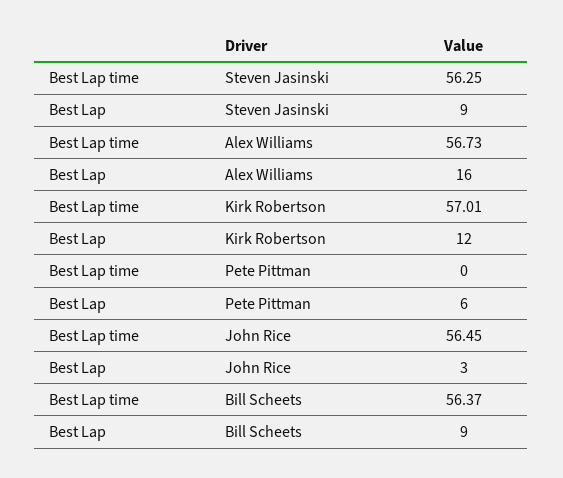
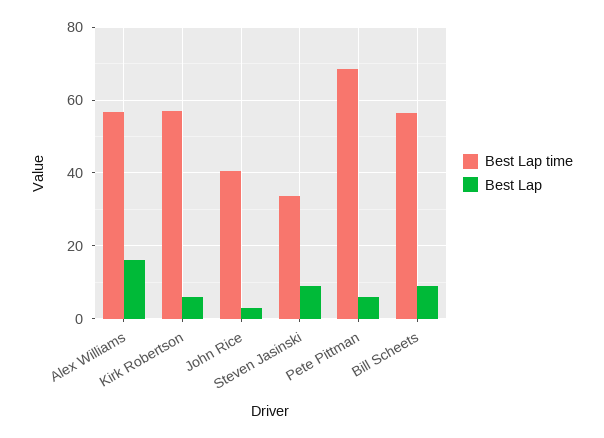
  {
    "Best Lap time": {
-     "Steven Jasinski": 56.25,
+     "Steven Jasinski": 34,
      "Alex Williams": 56.73,
      "Kirk Robertson": 57.01,
-     "Pete Pittman": 0,
+     "Pete Pittman": 68,
-     "John Rice": 56.45,
+     "John Rice": 40,
      "Bill Scheets": 56.37
    },
    "Best Lap": {
      "Steven Jasinski": 9,
      "Alex Williams": 16,
-     "Kirk Robertson": 12,
+     "Kirk Robertson": 6,
      "Pete Pittman": 6,
      "John Rice": 3,
      "Bill Scheets": 9
    }
  }

